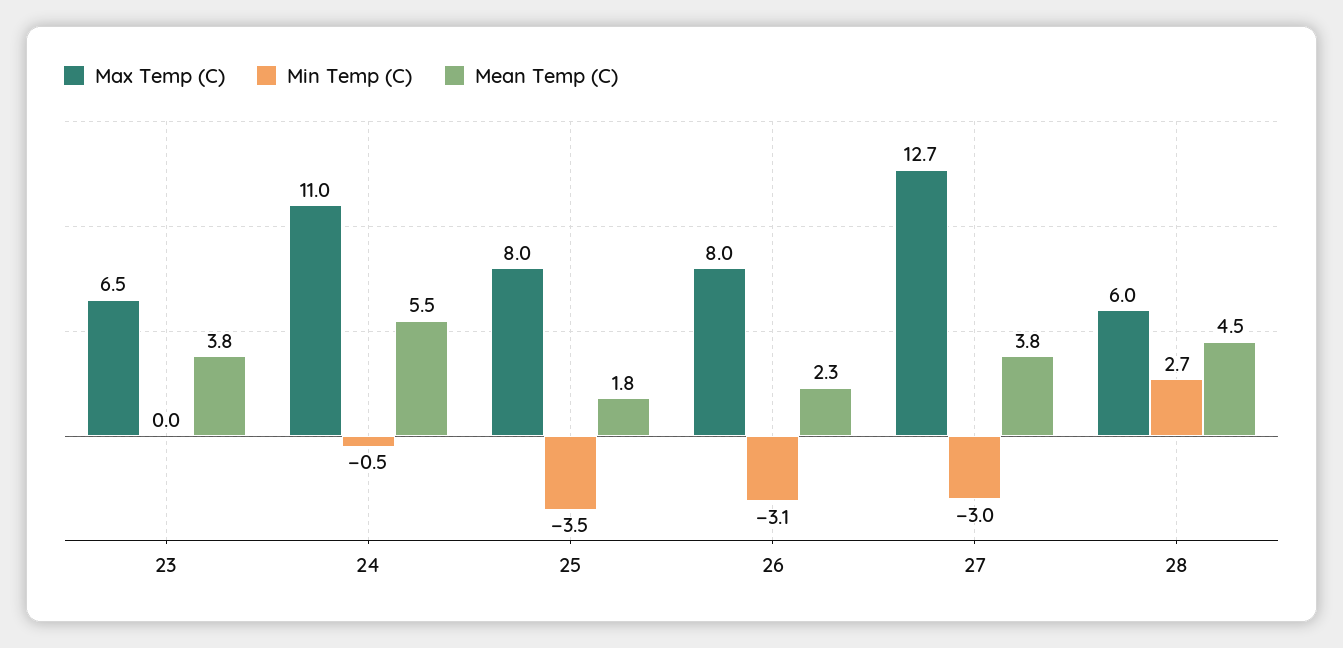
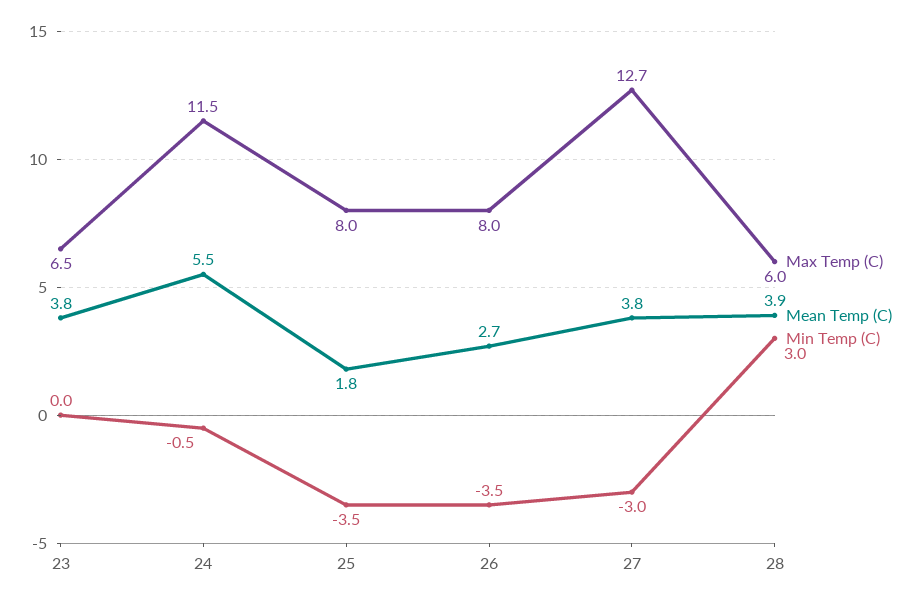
  {
    "Max Temp (C)": {
      "23": 6.5,
-     "24": 11,
+     "24": 11.5,
      "25": 8,
      "26": 8,
      "27": 12.7,
      "28": 6
    },
    "Min Temp (C)": {
      "23": 0,
      "24": -0.5,
      "25": -3.5,
-     "26": -3.1,
+     "26": -3.5,
      "27": -3,
-     "28": 2.7
+     "28": 3
    },
    "Mean Temp (C)": {
      "23": 3.8,
      "24": 5.5,
      "25": 1.8,
-     "26": 2.3,
+     "26": 2.7,
      "27": 3.8,
-     "28": 4.5
+     "28": 3.9
    }
  }

